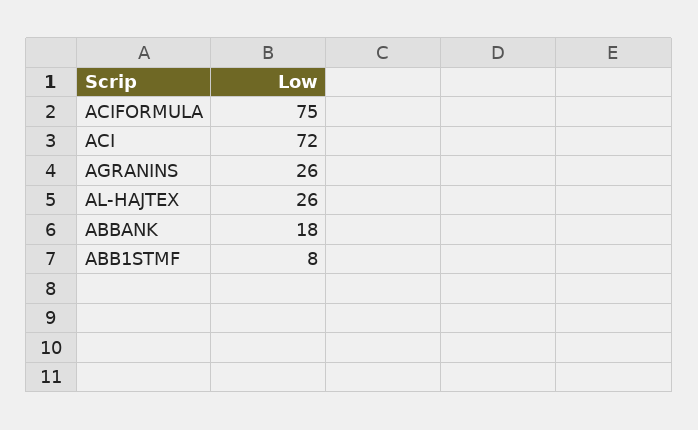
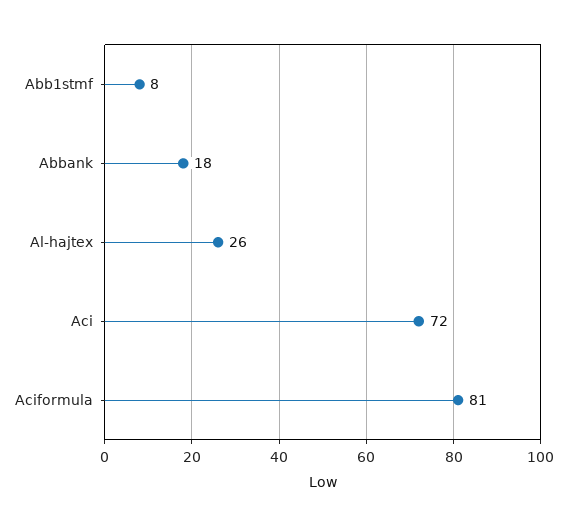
  {
-   "ACIFORMULA": 75,
+   "ACIFORMULA": 81,
    "ACI": 72,
-   "AGRANINS": 26,
    "AL-HAJTEX": 26,
    "ABBANK": 18,
    "ABB1STMF": 8
  }

